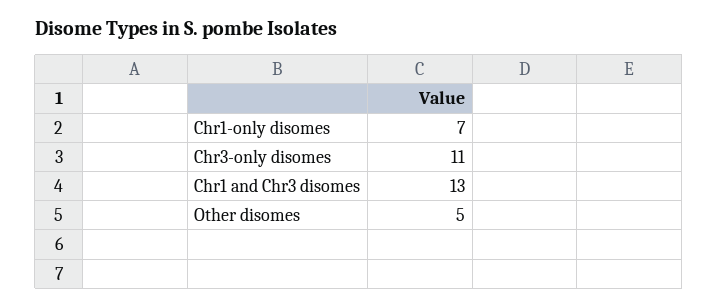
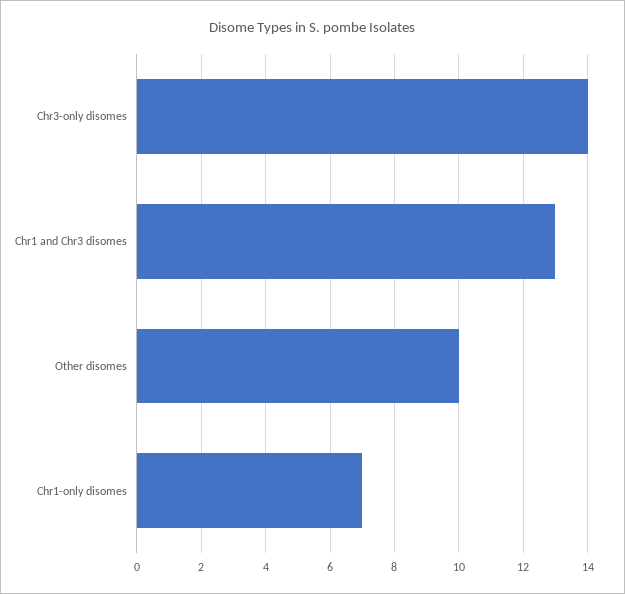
  {
    "Chr1-only disomes": 7,
-   "Chr3-only disomes": 11,
+   "Chr3-only disomes": 14,
    "Chr1 and Chr3 disomes": 13,
-   "Other disomes": 5
+   "Other disomes": 10
  }

